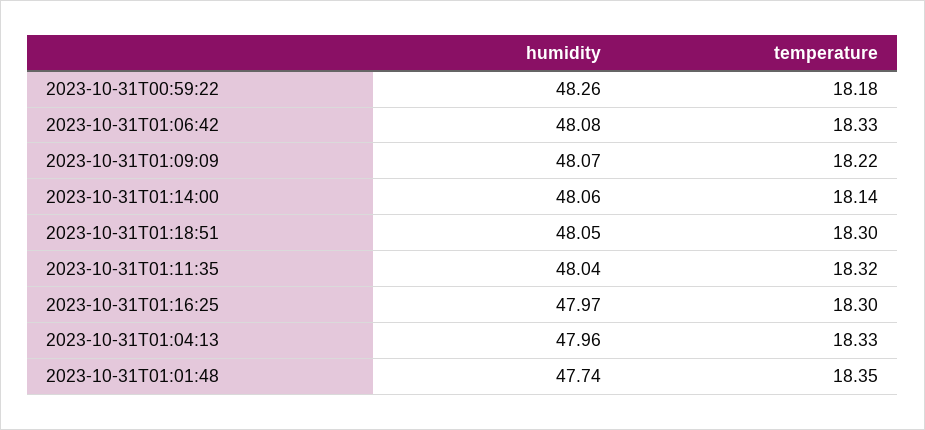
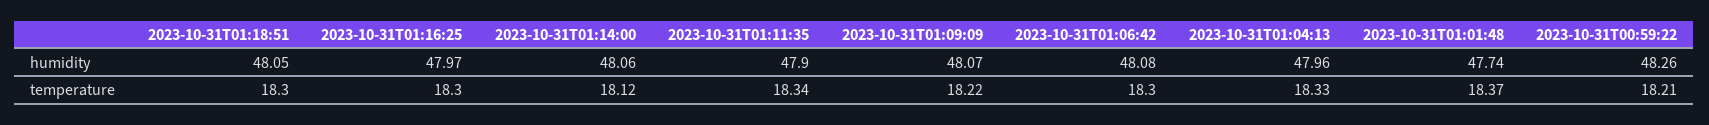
  {
    "humidity": {
      "2023-10-31T00:59:22": 48.26,
      "2023-10-31T01:06:42": 48.08,
      "2023-10-31T01:09:09": 48.07,
      "2023-10-31T01:14:00": 48.06,
      "2023-10-31T01:18:51": 48.05,
-     "2023-10-31T01:11:35": 48.04,
+     "2023-10-31T01:11:35": 47.9,
      "2023-10-31T01:16:25": 47.97,
      "2023-10-31T01:04:13": 47.96,
      "2023-10-31T01:01:48": 47.74
    },
    "temperature": {
-     "2023-10-31T00:59:22": 18.18,
+     "2023-10-31T00:59:22": 18.21,
-     "2023-10-31T01:06:42": 18.33,
+     "2023-10-31T01:06:42": 18.3,
      "2023-10-31T01:09:09": 18.22,
-     "2023-10-31T01:14:00": 18.14,
+     "2023-10-31T01:14:00": 18.12,
      "2023-10-31T01:18:51": 18.3,
-     "2023-10-31T01:11:35": 18.32,
+     "2023-10-31T01:11:35": 18.34,
      "2023-10-31T01:16:25": 18.3,
      "2023-10-31T01:04:13": 18.33,
-     "2023-10-31T01:01:48": 18.35
+     "2023-10-31T01:01:48": 18.37
    }
  }

